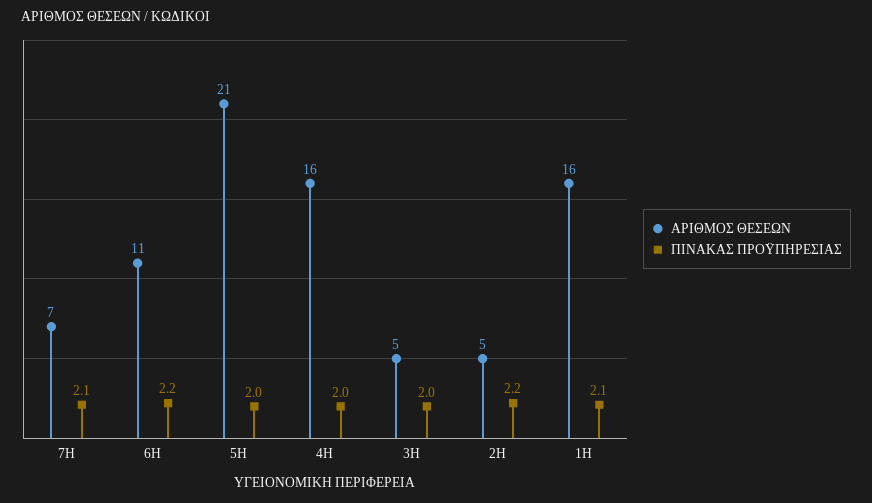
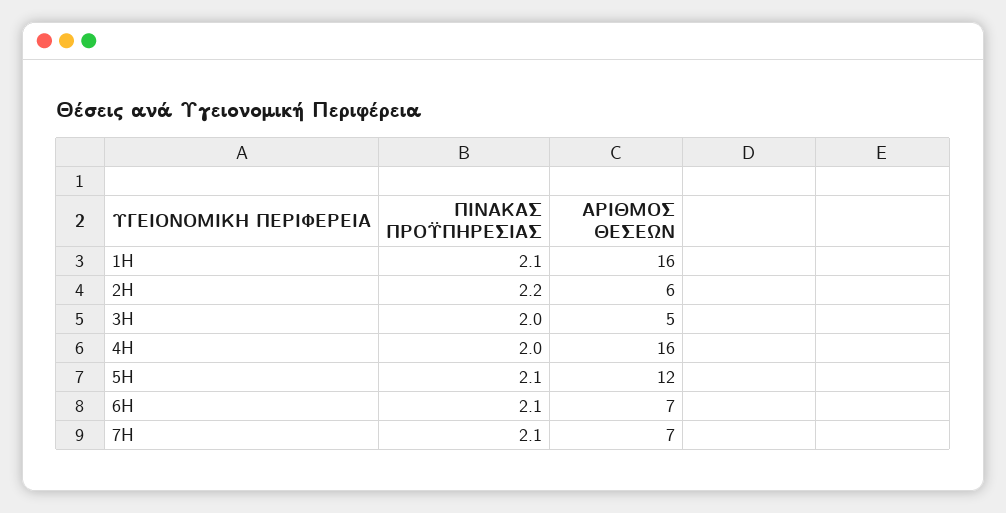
  {
    "ΑΡΙΘΜΟΣ ΘΕΣΕΩΝ": {
      "7Η": 7,
-     "6Η": 11,
+     "6Η": 7,
-     "5Η": 21,
+     "5Η": 12,
      "4Η": 16,
      "3Η": 5,
-     "2Η": 5,
+     "2Η": 6,
      "1Η": 16
    },
    "ΠΙΝΑΚΑΣ ΠΡΟΫΠΗΡΕΣΙΑΣ": {
      "7Η": 2.1,
-     "6Η": 2.2,
+     "6Η": 2.1,
-     "5Η": 2,
+     "5Η": 2.1,
      "4Η": 2,
      "3Η": 2,
      "2Η": 2.2,
      "1Η": 2.1
    }
  }

